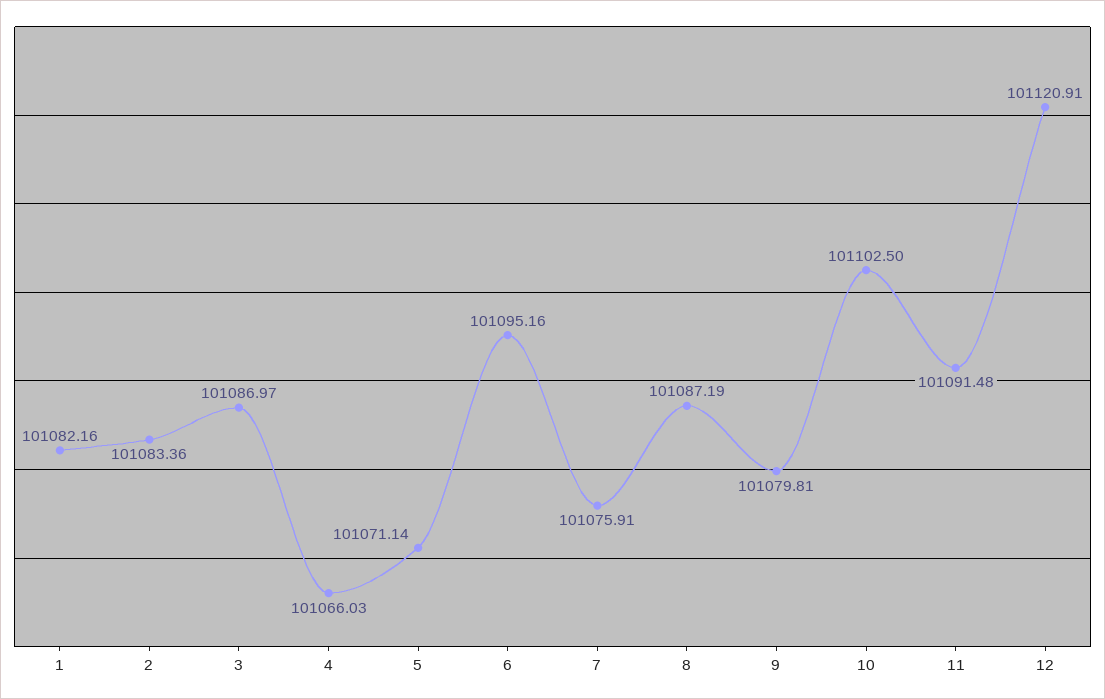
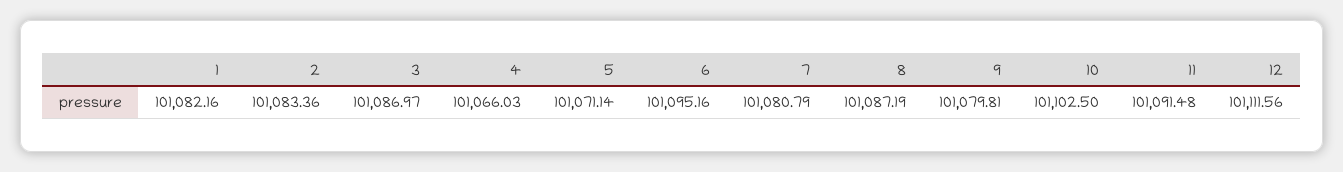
  {
    "1": 101082.16,
    "2": 101083.36,
    "3": 101086.97,
    "4": 101066.03,
    "5": 101071.14,
    "6": 101095.16,
-   "7": 101075.91,
+   "7": 101080.79,
    "8": 101087.19,
    "9": 101079.81,
    "10": 101102.5,
    "11": 101091.48,
-   "12": 101120.91
+   "12": 101111.56
  }

